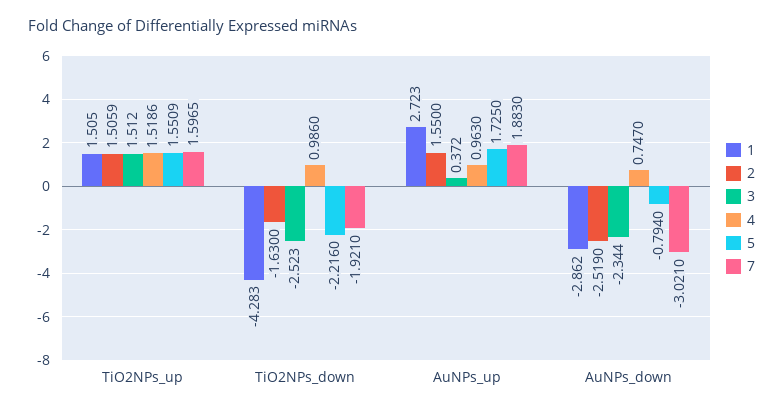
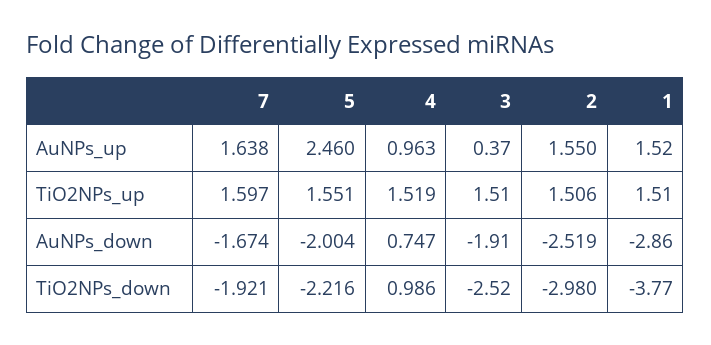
  {
    "1": {
      "TiO2NPs_up": 1.505,
-     "TiO2NPs_down": -4.283,
+     "TiO2NPs_down": -3.77,
-     "AuNPs_up": 2.723,
+     "AuNPs_up": 1.52,
      "AuNPs_down": -2.862
    },
    "2": {
      "TiO2NPs_up": 1.5059,
-     "TiO2NPs_down": -1.63,
+     "TiO2NPs_down": -2.98,
      "AuNPs_up": 1.55,
      "AuNPs_down": -2.519
    },
    "3": {
      "TiO2NPs_up": 1.512,
      "TiO2NPs_down": -2.523,
      "AuNPs_up": 0.372,
-     "AuNPs_down": -2.344
+     "AuNPs_down": -1.91
    },
    "4": {
      "TiO2NPs_up": 1.5186,
      "TiO2NPs_down": 0.986,
      "AuNPs_up": 0.963,
      "AuNPs_down": 0.747
    },
    "5": {
      "TiO2NPs_up": 1.5509,
      "TiO2NPs_down": -2.216,
-     "AuNPs_up": 1.725,
+     "AuNPs_up": 2.46,
-     "AuNPs_down": -0.794
+     "AuNPs_down": -2.004
    },
    "7": {
      "TiO2NPs_up": 1.5965,
      "TiO2NPs_down": -1.921,
-     "AuNPs_up": 1.883,
+     "AuNPs_up": 1.638,
-     "AuNPs_down": -3.021
+     "AuNPs_down": -1.674
    }
  }

